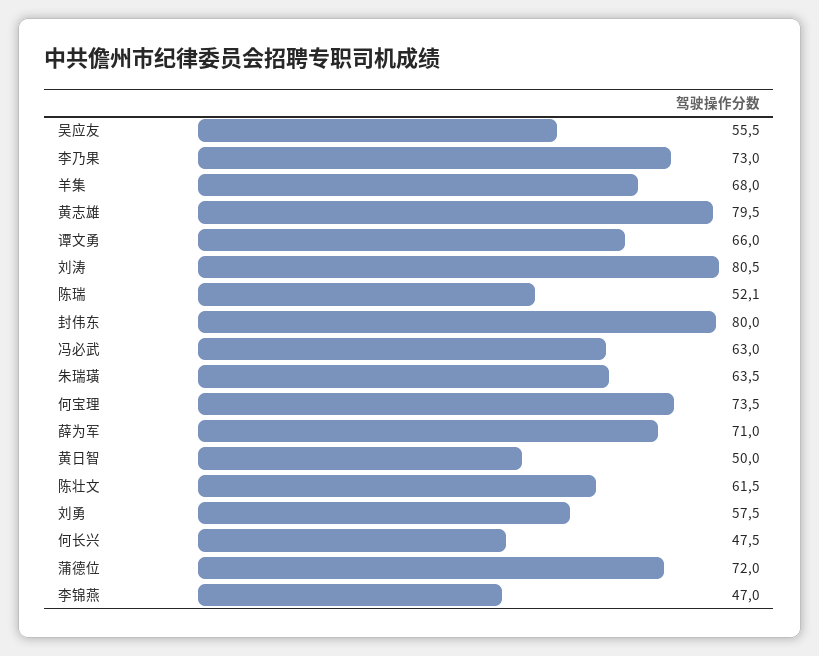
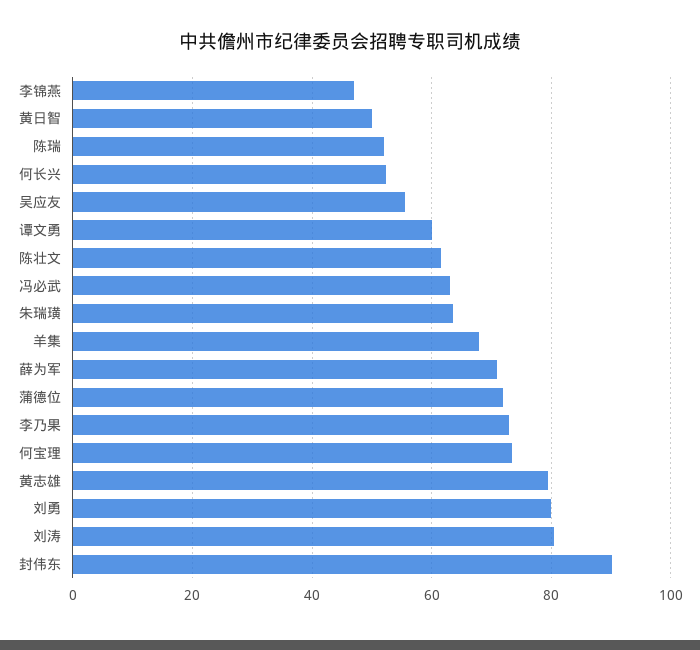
  {
    "吴应友": 55.5,
    "李乃果": 73,
    "羊集": 68,
    "黄志雄": 79.5,
-   "谭文勇": 66,
+   "谭文勇": 60,
    "刘涛": 80.5,
    "陈瑞": 52.1,
-   "封伟东": 80,
+   "封伟东": 90,
    "冯必武": 63,
    "朱瑞璜": 63.5,
    "何宝理": 73.5,
    "薛为军": 71,
    "黄日智": 50,
    "陈壮文": 61.5,
-   "刘勇": 57.5,
+   "刘勇": 80,
-   "何长兴": 47.5,
+   "何长兴": 52,
    "蒲德位": 72,
    "李锦燕": 47
  }

